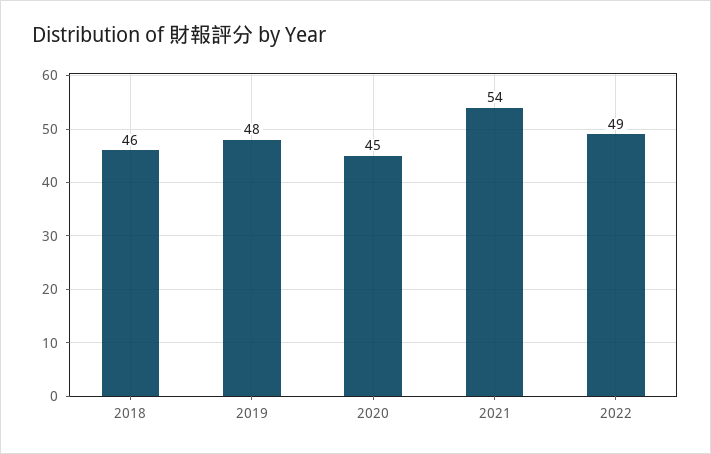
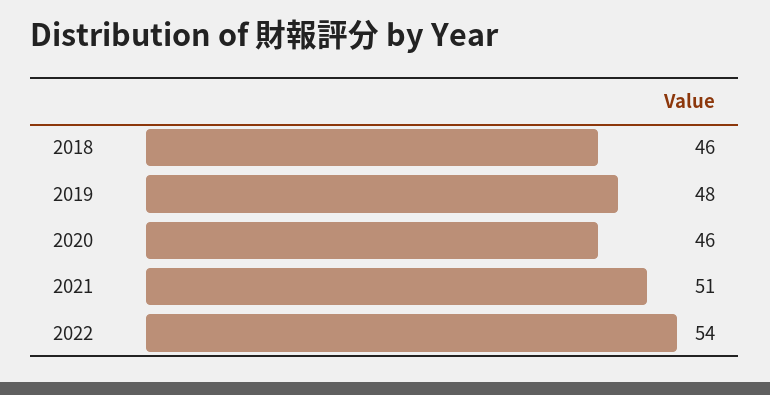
  {
    "2018": 46,
    "2019": 48,
-   "2020": 45,
+   "2020": 46,
-   "2021": 54,
+   "2021": 51,
-   "2022": 49
+   "2022": 54
  }

